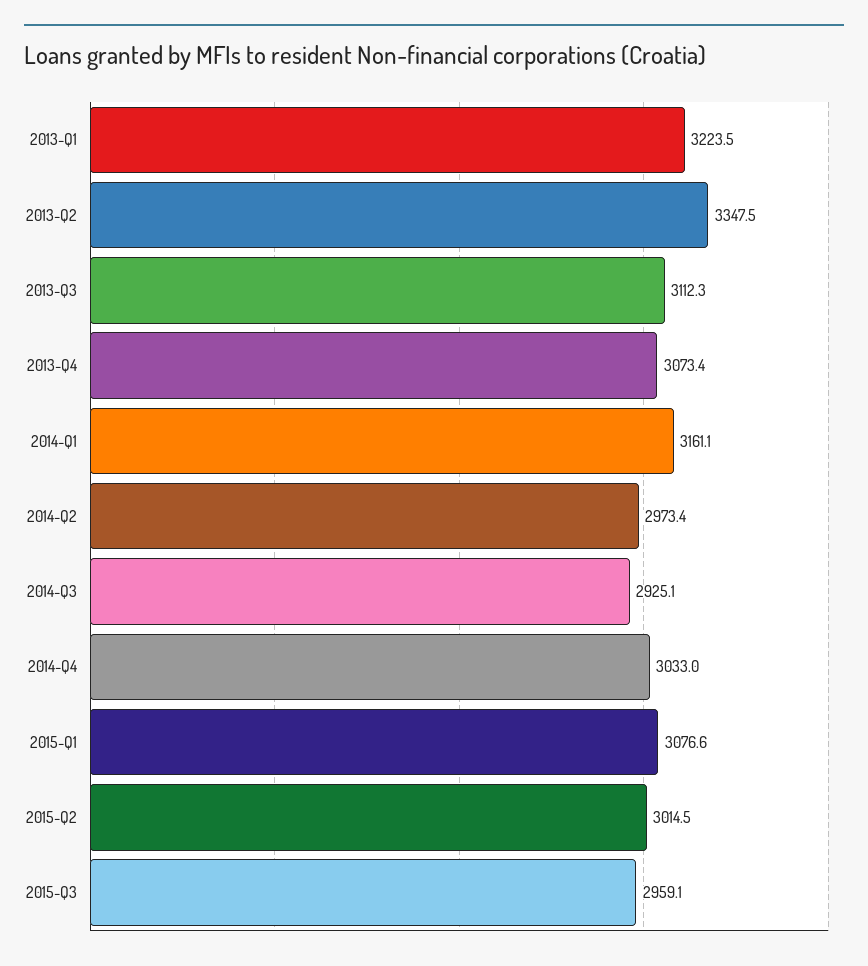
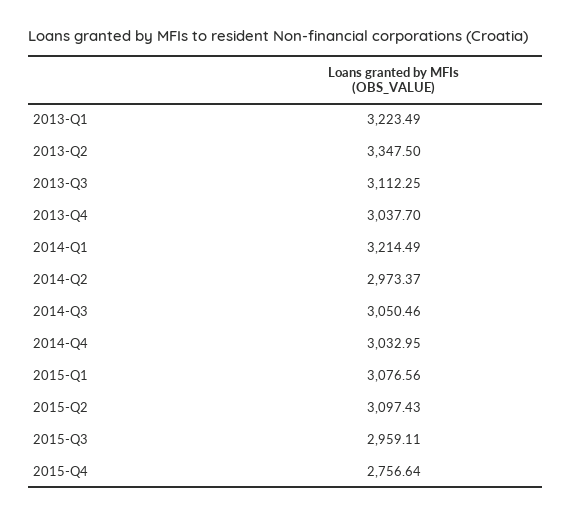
  {
    "2013-Q1": 3223.49,
    "2013-Q2": 3347.5,
    "2013-Q3": 3112.25,
-   "2013-Q4": 3073.4,
+   "2013-Q4": 3037.7,
-   "2014-Q1": 3161.1,
+   "2014-Q1": 3214.49,
    "2014-Q2": 2973.37,
-   "2014-Q3": 2925.1,
+   "2014-Q3": 3050.46,
    "2014-Q4": 3032.95,
    "2015-Q1": 3076.56,
-   "2015-Q2": 3014.5,
+   "2015-Q2": 3097.43,
-   "2015-Q3": 2959.11
+   "2015-Q3": 2959.11,
+   "2015-Q4": 2756.64
  }

